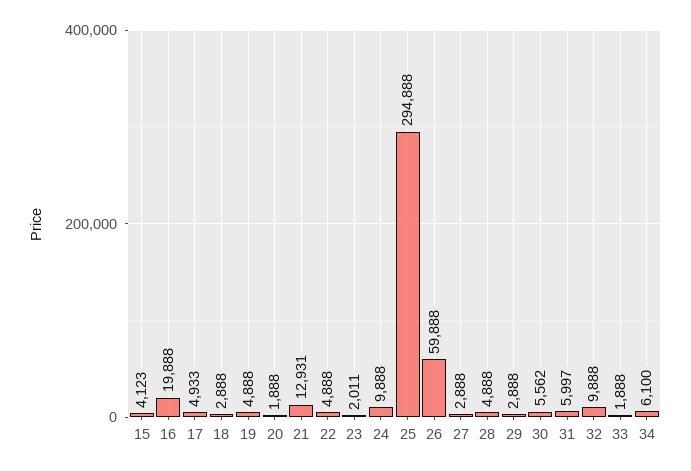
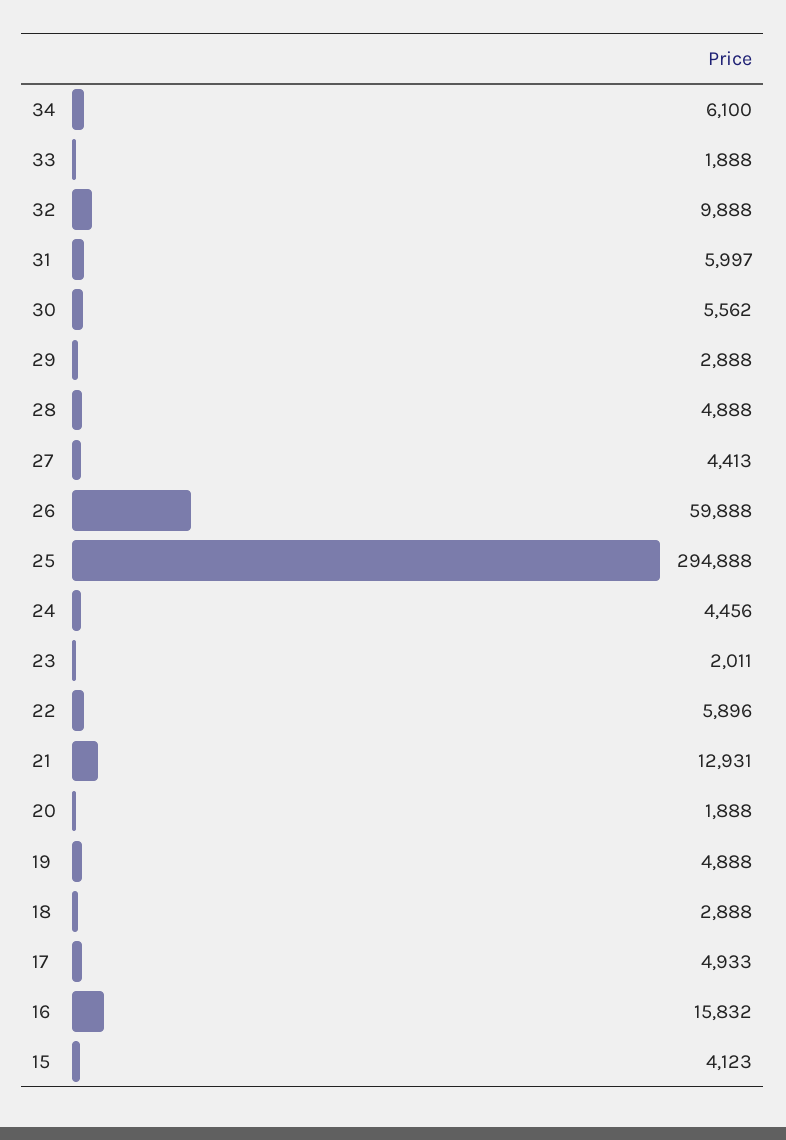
  {
    "15": 4123,
-   "16": 19888,
+   "16": 15832,
    "17": 4933,
    "18": 2888,
    "19": 4888,
    "20": 1888,
    "21": 12931,
-   "22": 4888,
+   "22": 5896,
    "23": 2011,
-   "24": 9888,
+   "24": 4456,
    "25": 294888,
    "26": 59888,
-   "27": 2888,
+   "27": 4413,
    "28": 4888,
    "29": 2888,
    "30": 5562,
    "31": 5997,
    "32": 9888,
    "33": 1888,
    "34": 6100
  }

